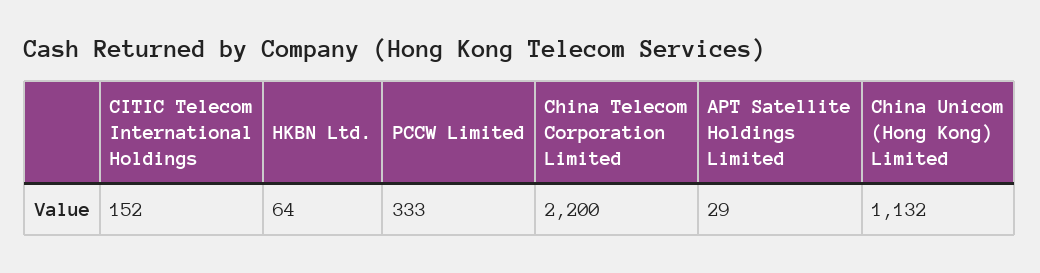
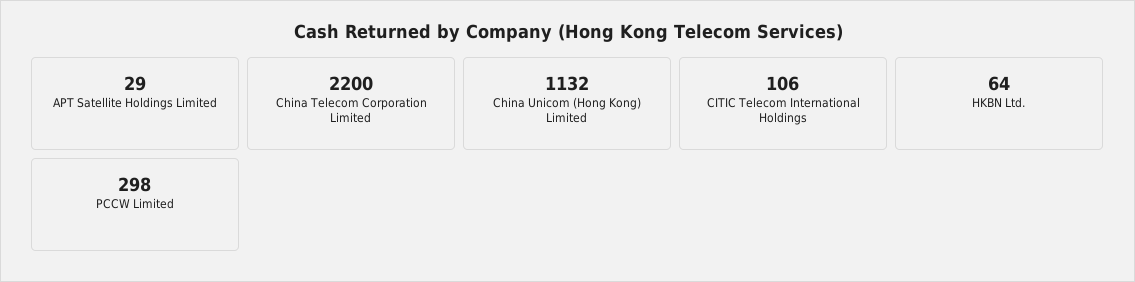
  {
-   "CITIC Telecom International Holdings": 152,
+   "CITIC Telecom International Holdings": 106,
    "HKBN Ltd.": 64,
-   "PCCW Limited": 333,
+   "PCCW Limited": 298,
    "China Telecom Corporation Limited": 2200,
    "APT Satellite Holdings Limited": 29,
    "China Unicom (Hong Kong) Limited": 1132
  }

